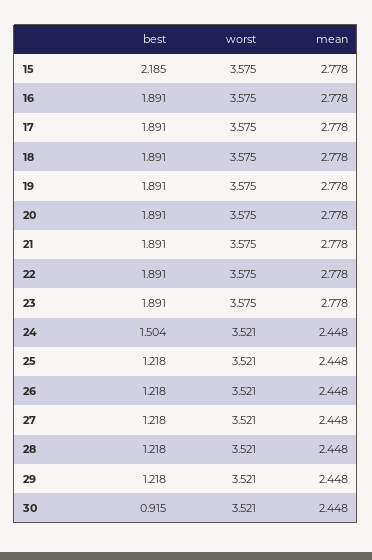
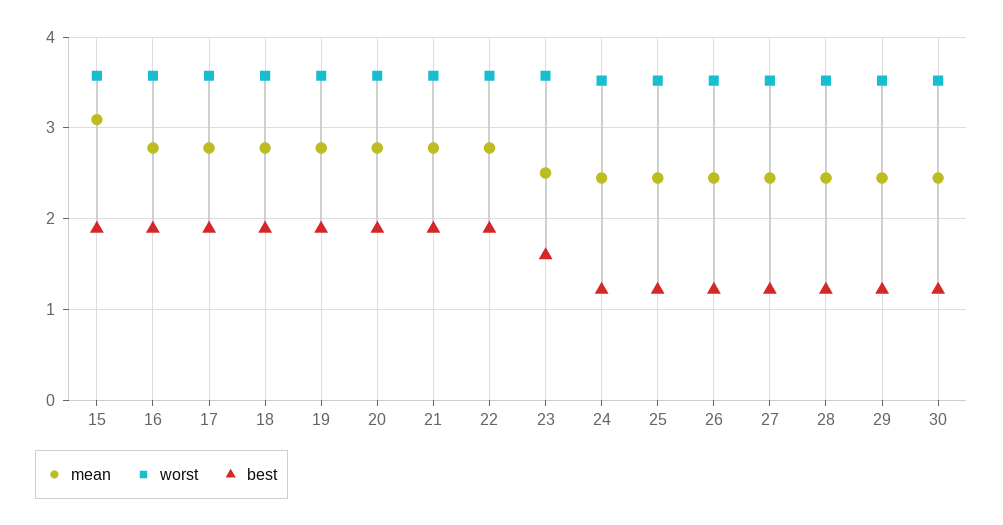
  {
    "best": {
-     "15": 2.185,
+     "15": 1.9,
      "16": 1.891,
      "17": 1.891,
      "18": 1.891,
      "19": 1.891,
      "20": 1.891,
      "21": 1.891,
      "22": 1.891,
-     "23": 1.891,
+     "23": 1.6,
-     "24": 1.504,
+     "24": 1.2,
      "25": 1.218,
      "26": 1.218,
      "27": 1.218,
      "28": 1.218,
      "29": 1.218,
-     "30": 0.915
+     "30": 1.2
    },
    "worst": {
      "15": 3.575,
      "16": 3.575,
      "17": 3.575,
      "18": 3.575,
      "19": 3.575,
      "20": 3.575,
      "21": 3.575,
      "22": 3.575,
      "23": 3.575,
      "24": 3.521,
      "25": 3.521,
      "26": 3.521,
      "27": 3.521,
      "28": 3.521,
      "29": 3.521,
      "30": 3.521
    },
    "mean": {
-     "15": 2.778,
+     "15": 3.1,
      "16": 2.778,
      "17": 2.778,
      "18": 2.778,
      "19": 2.778,
      "20": 2.778,
      "21": 2.778,
      "22": 2.778,
-     "23": 2.778,
+     "23": 2.5,
      "24": 2.448,
      "25": 2.448,
      "26": 2.448,
      "27": 2.448,
      "28": 2.448,
      "29": 2.448,
      "30": 2.448
    }
  }

